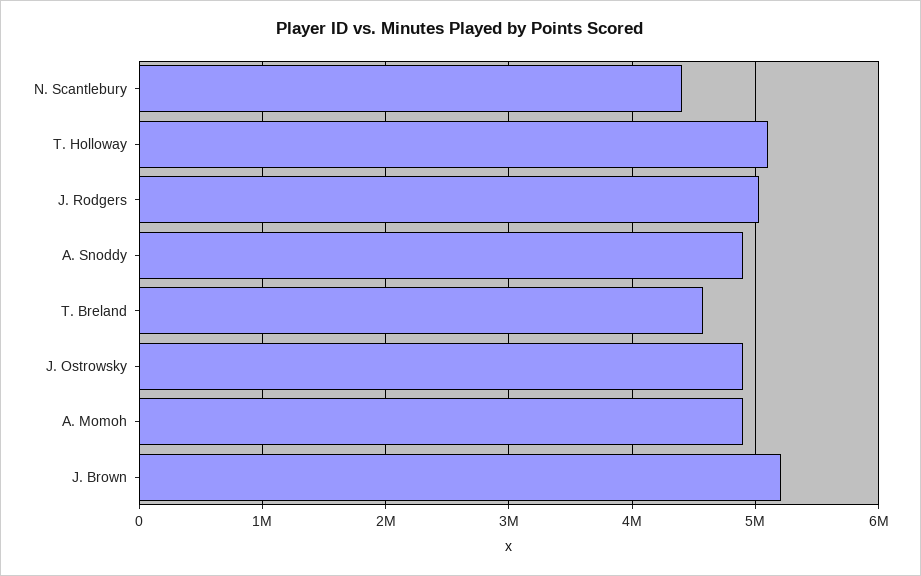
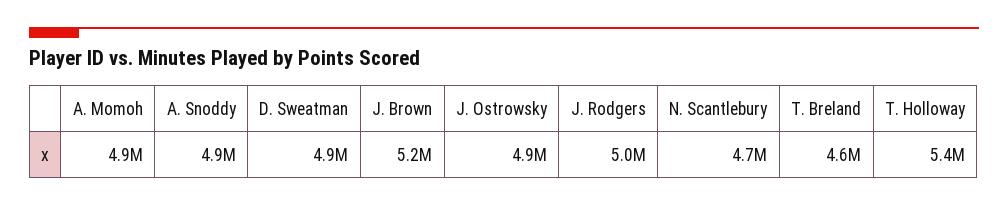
  {
-   "N. Scantlebury": 4400000,
+   "N. Scantlebury": 4700000,
-   "T. Holloway": 5100000,
+   "T. Holloway": 5400000,
    "J. Rodgers": 5000000,
    "A. Snoddy": 4900000,
    "T. Breland": 4600000,
    "J. Ostrowsky": 4900000,
    "A. Momoh": 4900000,
-   "J. Brown": 5200000
+   "J. Brown": 5200000,
+   "D. Sweatman": 4900000
  }

